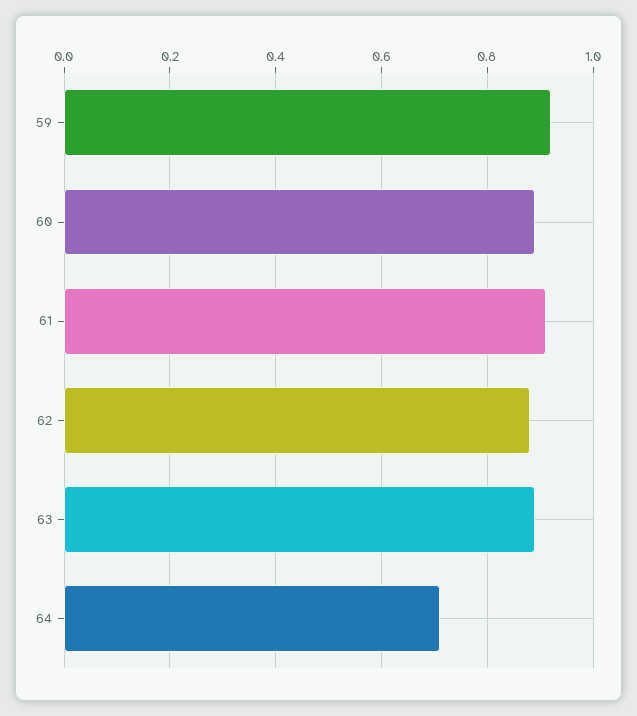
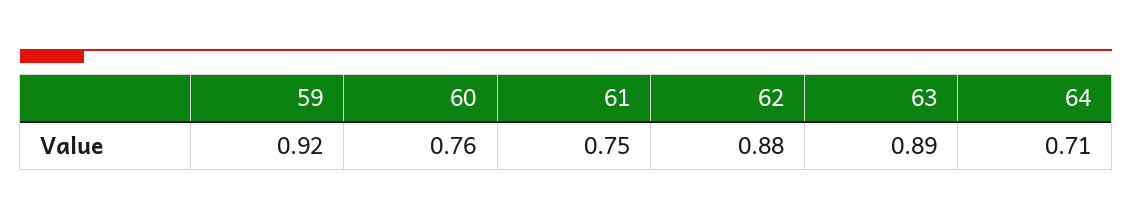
  {
    "59": 0.92,
-   "60": 0.9,
+   "60": 0.76,
-   "61": 0.9,
+   "61": 0.75,
    "62": 0.88,
    "63": 0.89,
    "64": 0.71
  }

